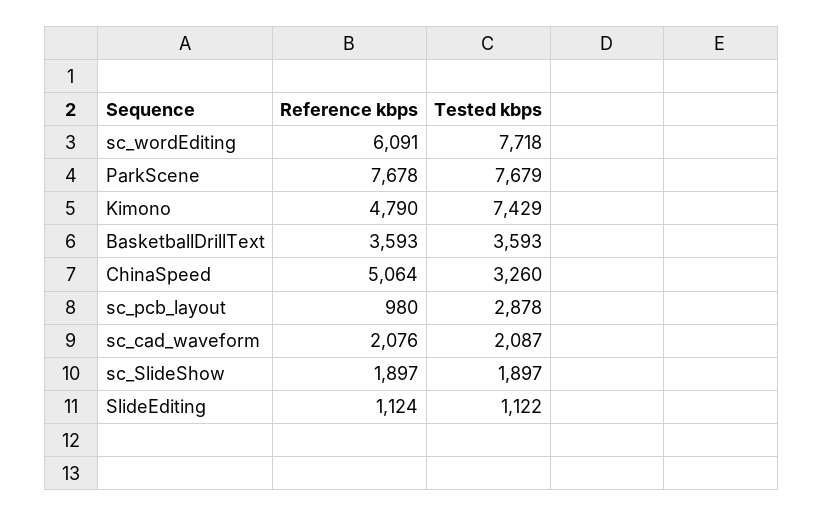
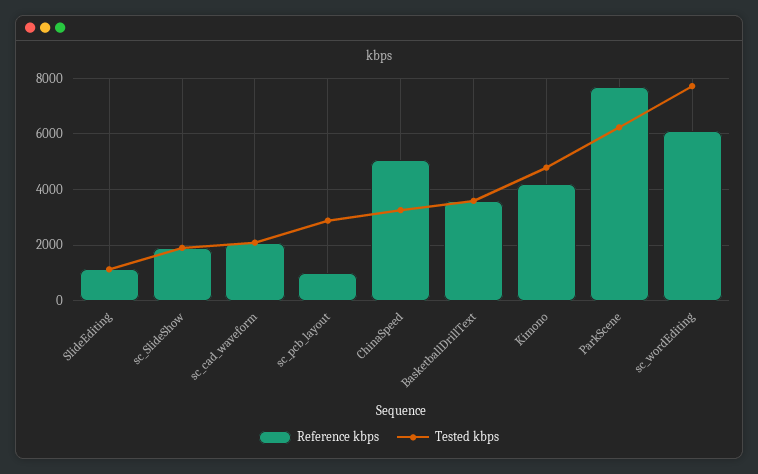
  {
    "Reference kbps": {
      "sc_wordEditing": 6091,
      "ParkScene": 7678,
-     "Kimono": 4790,
+     "Kimono": 4250,
      "BasketballDrillText": 3593,
      "ChinaSpeed": 5064,
      "sc_pcb_layout": 980,
      "sc_cad_waveform": 2076,
      "sc_SlideShow": 1897,
      "SlideEditing": 1124
    },
    "Tested kbps": {
      "sc_wordEditing": 7718,
-     "ParkScene": 7679,
+     "ParkScene": 6250,
-     "Kimono": 7429,
+     "Kimono": 4750,
      "BasketballDrillText": 3593,
      "ChinaSpeed": 3260,
      "sc_pcb_layout": 2878,
      "sc_cad_waveform": 2087,
      "sc_SlideShow": 1897,
      "SlideEditing": 1122
    }
  }

